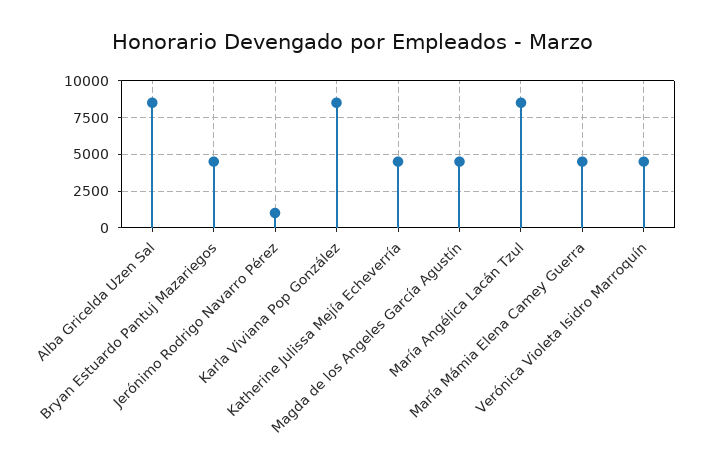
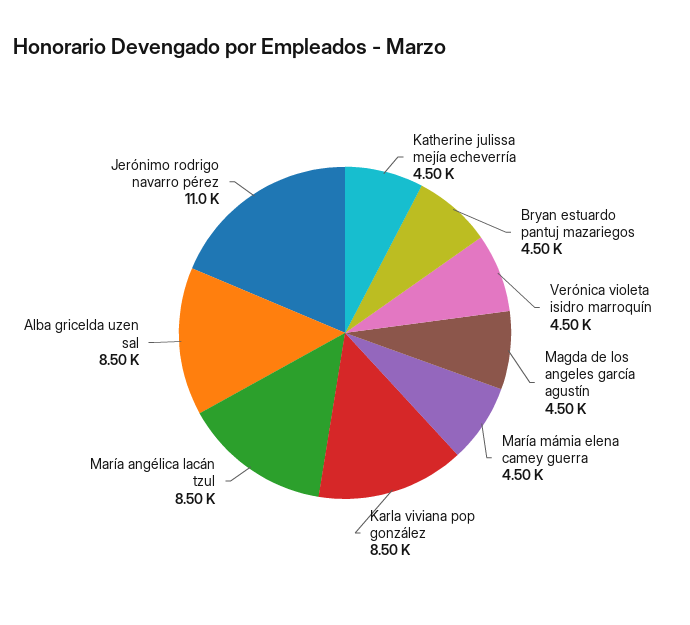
  {
    "Alba Gricelda Uzen Sal": 8500,
    "Bryan Estuardo Pantuj Mazariegos": 4500,
-   "Jerónimo Rodrigo Navarro Pérez": 1000,
+   "Jerónimo Rodrigo Navarro Pérez": 11000,
    "Karla Viviana Pop González": 8500,
    "Katherine Julissa Mejía Echeverría": 4500,
    "Magda de los Angeles García Agustín": 4500,
    "María Angélica Lacán Tzul": 8500,
    "María Mámia Elena Camey Guerra": 4500,
    "Verónica Violeta Isidro Marroquín": 4500
  }

